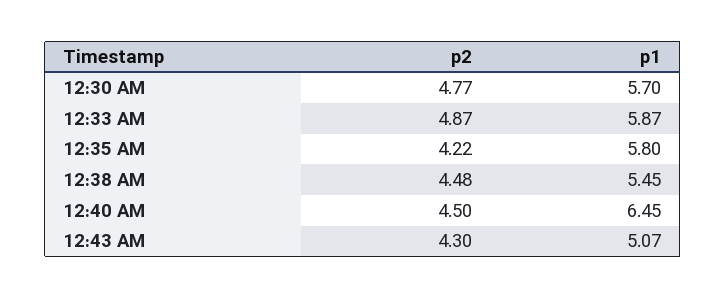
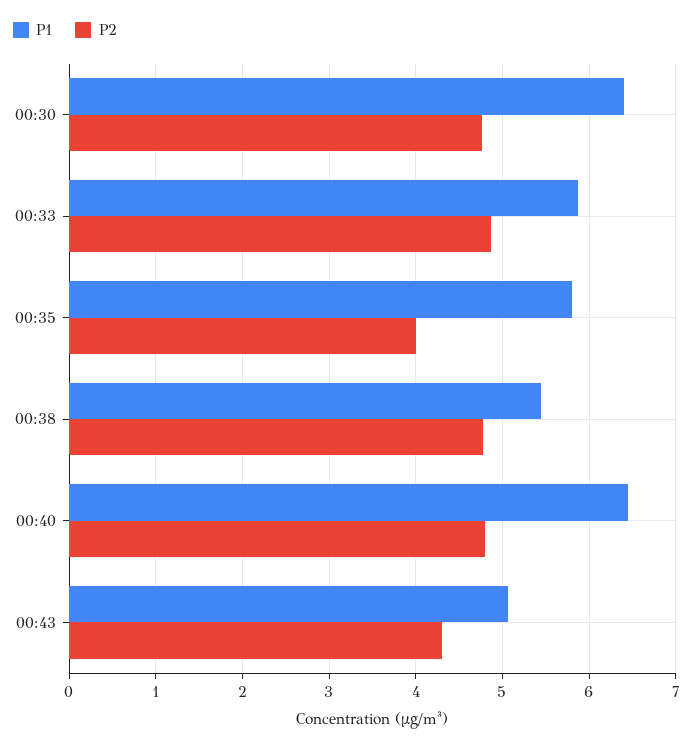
  {
    "p2": {
      "12:30 AM": 4.77,
      "12:33 AM": 4.87,
-     "12:35 AM": 4.22,
+     "12:35 AM": 4,
-     "12:38 AM": 4.48,
+     "12:38 AM": 4.8,
-     "12:40 AM": 4.5,
+     "12:40 AM": 4.8,
      "12:43 AM": 4.3
    },
    "p1": {
-     "12:30 AM": 5.7,
+     "12:30 AM": 6.4,
      "12:33 AM": 5.87,
      "12:35 AM": 5.8,
      "12:38 AM": 5.45,
      "12:40 AM": 6.45,
      "12:43 AM": 5.07
    }
  }

